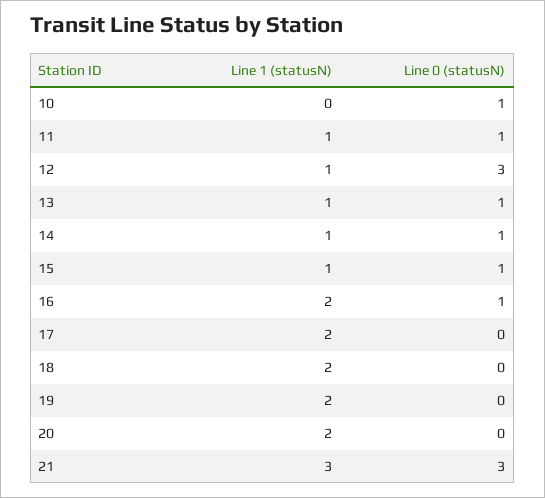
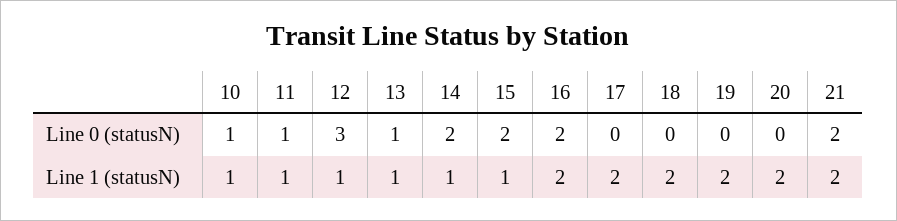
  {
    "Line 1 (statusN)": {
-     "10": 0,
+     "10": 1,
      "11": 1,
      "12": 1,
      "13": 1,
      "14": 1,
      "15": 1,
      "16": 2,
      "17": 2,
      "18": 2,
      "19": 2,
      "20": 2,
-     "21": 3
+     "21": 2
    },
    "Line 0 (statusN)": {
      "10": 1,
      "11": 1,
      "12": 3,
      "13": 1,
-     "14": 1,
+     "14": 2,
-     "15": 1,
+     "15": 2,
-     "16": 1,
+     "16": 2,
      "17": 0,
      "18": 0,
      "19": 0,
      "20": 0,
-     "21": 3
+     "21": 2
    }
  }

